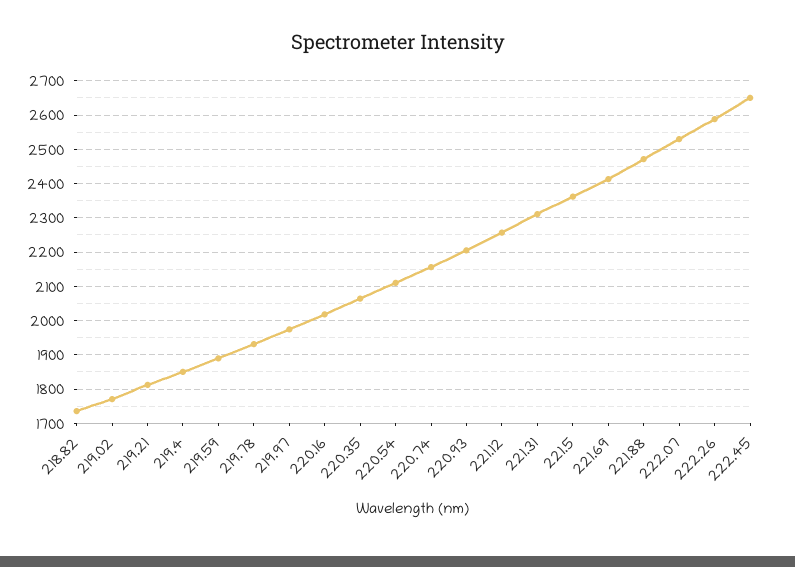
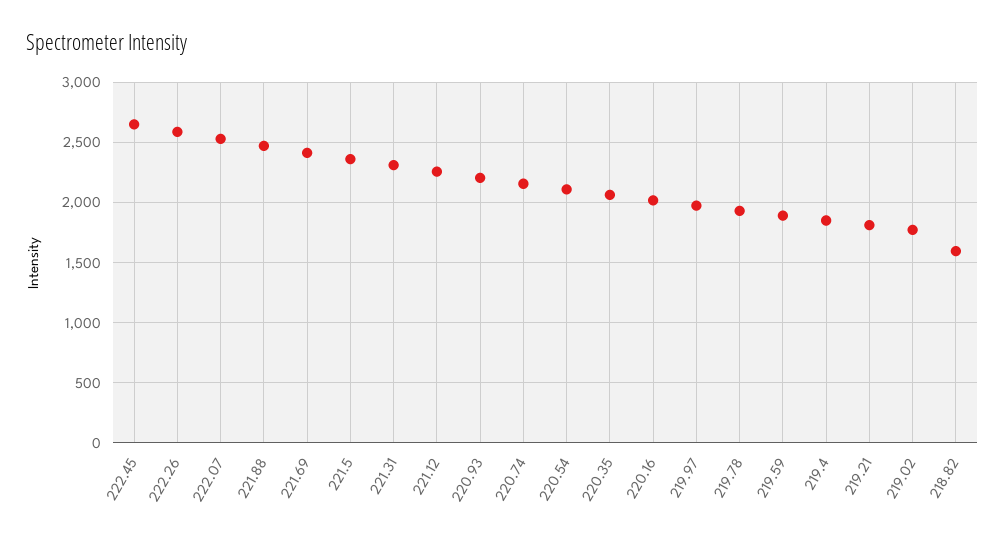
  {
-   "218.82": 1740,
+   "218.82": 1600,
    "219.02": 1780,
    "219.21": 1820,
    "219.4": 1860,
    "219.59": 1900,
    "219.78": 1940,
    "219.97": 1980,
    "220.16": 2020,
    "220.35": 2060,
    "220.54": 2120,
    "220.74": 2160,
    "220.93": 2200,
    "221.12": 2260,
    "221.31": 2320,
    "221.5": 2360,
    "221.69": 2420,
    "221.88": 2480,
    "222.07": 2540,
    "222.26": 2580,
    "222.45": 2660
  }

